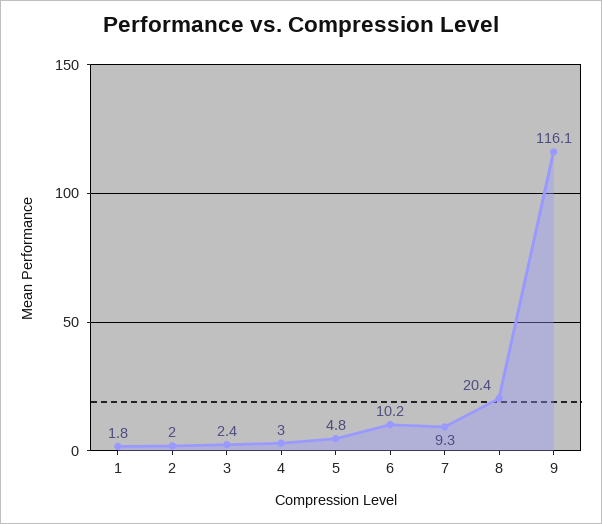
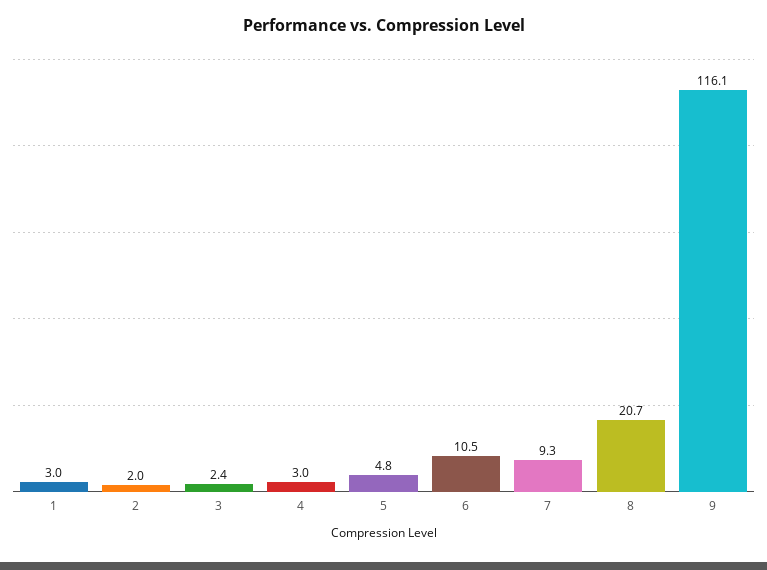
  {
-   "1": 1.8,
+   "1": 3,
    "2": 2,
    "3": 2.4,
    "4": 3,
    "5": 4.8,
-   "6": 10.2,
+   "6": 10.5,
    "7": 9.3,
-   "8": 20.4,
+   "8": 20.7,
    "9": 116.1
  }

